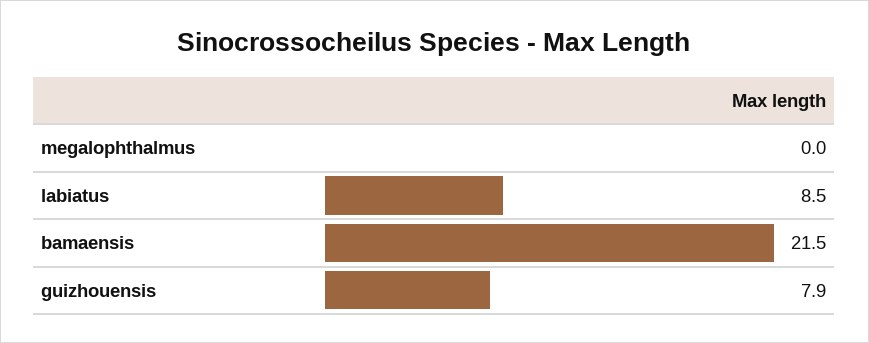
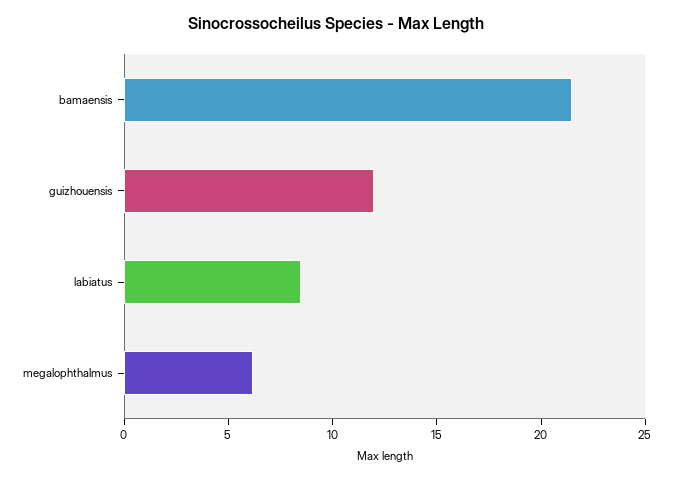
  {
-   "megalophthalmus": 0,
+   "megalophthalmus": 6,
    "labiatus": 8.5,
    "bamaensis": 21.5,
-   "guizhouensis": 7.9
+   "guizhouensis": 12
  }

